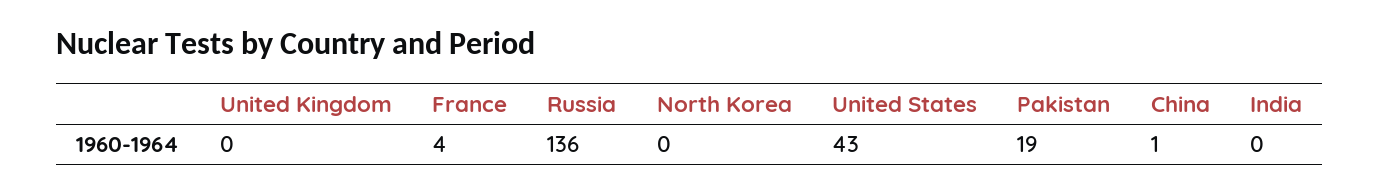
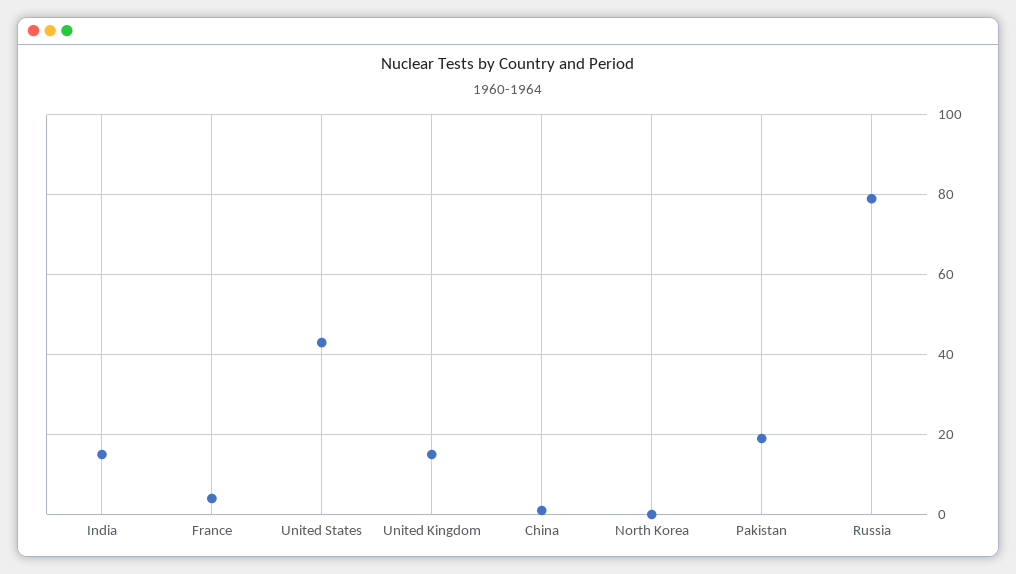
  {
-   "United Kingdom": 0,
+   "United Kingdom": 15,
    "France": 4,
-   "Russia": 136,
+   "Russia": 80,
    "North Korea": 0,
    "United States": 43,
    "Pakistan": 19,
    "China": 1,
-   "India": 0
+   "India": 15
  }

